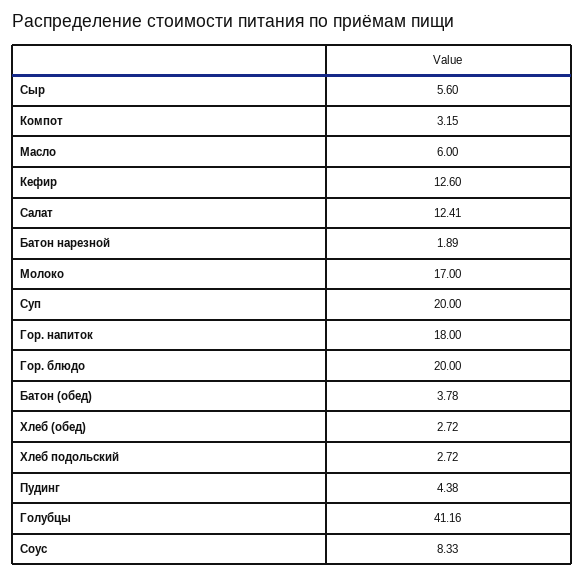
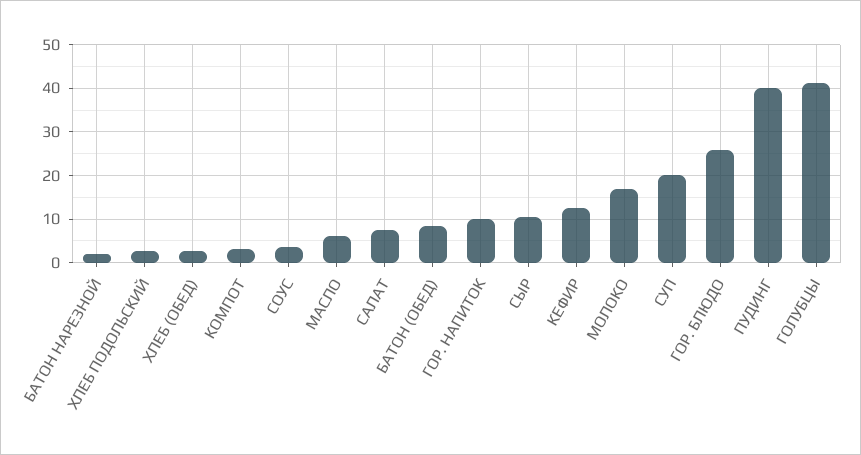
  {
-   "Сыр": 5.6,
+   "Сыр": 10,
    "Компот": 3.15,
    "Масло": 6,
    "Кефир": 12.6,
-   "Салат": 12.41,
+   "Салат": 8,
    "Батон нарезной": 1.89,
    "Молоко": 17,
    "Суп": 20,
-   "Гор. напиток": 18,
+   "Гор. напиток": 10,
-   "Гор. блюдо": 20,
+   "Гор. блюдо": 26,
-   "Батон (обед)": 3.78,
+   "Батон (обед)": 8,
    "Хлеб (обед)": 2.72,
    "Хлеб подольский": 2.72,
-   "Пудинг": 4.38,
+   "Пудинг": 40,
    "Голубцы": 41.16,
-   "Соус": 8.33
+   "Соус": 4
  }

